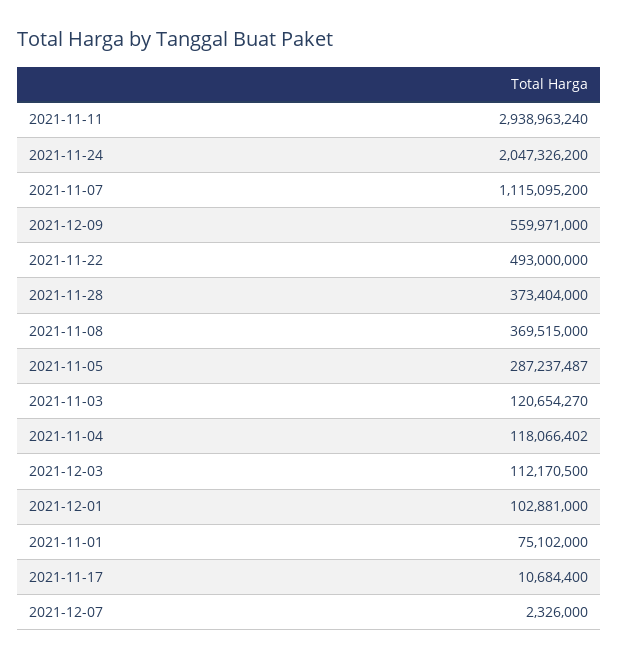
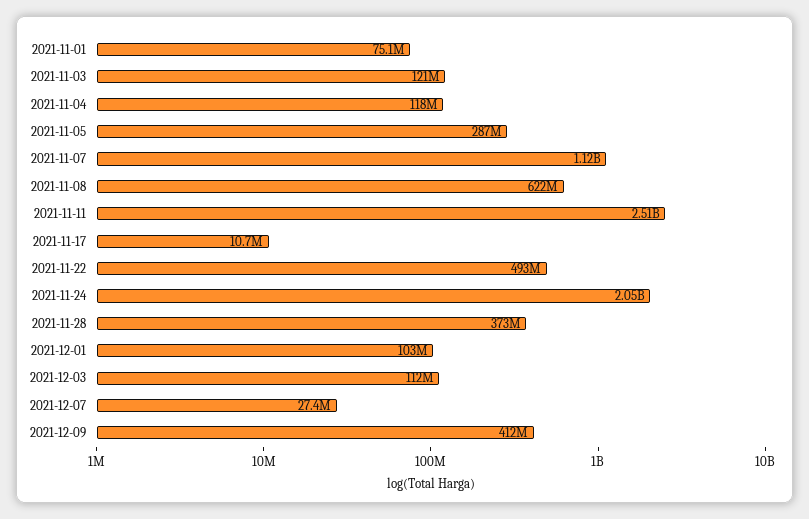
  {
-   "2021-11-11": 2938963240,
+   "2021-11-11": 2510000000,
    "2021-11-24": 2047326200,
    "2021-11-07": 1115095200,
-   "2021-12-09": 559971000,
+   "2021-12-09": 412000000,
    "2021-11-22": 493000000,
    "2021-11-28": 373404000,
-   "2021-11-08": 369515000,
+   "2021-11-08": 622000000,
    "2021-11-05": 287237487,
    "2021-11-03": 120654270,
    "2021-11-04": 118066402,
    "2021-12-03": 112170500,
    "2021-12-01": 102881000,
    "2021-11-01": 75102000,
    "2021-11-17": 10684400,
-   "2021-12-07": 2326000
+   "2021-12-07": 27400000
  }

